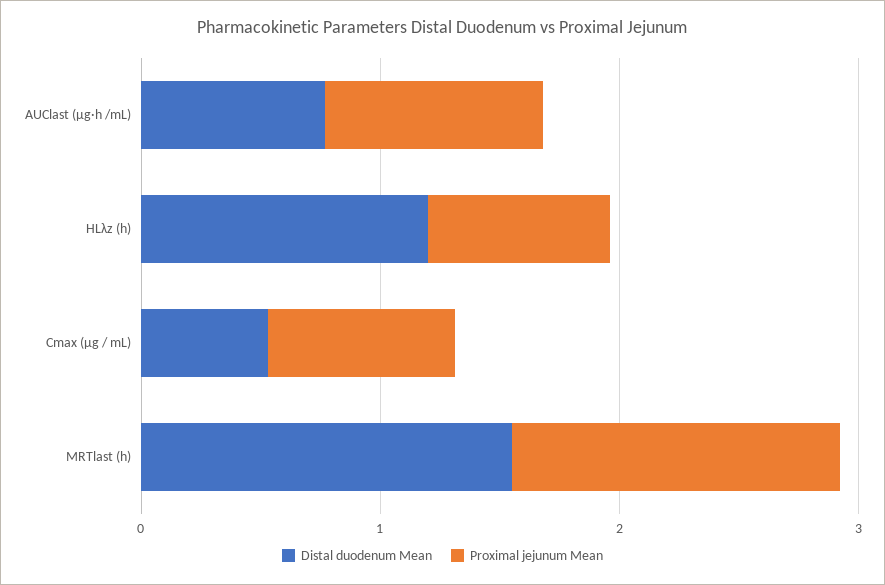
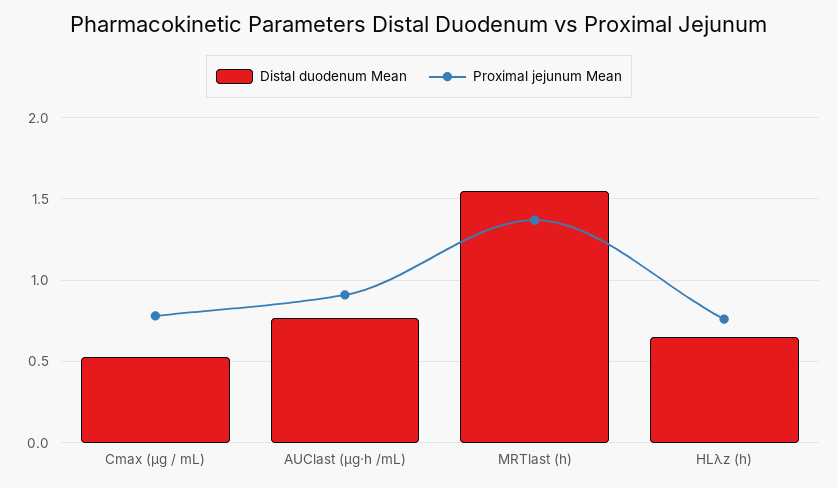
  {
    "Distal duodenum Mean": {
      "AUClast (μg·h /mL)": 0.75,
-     "HLλz (h)": 1.2,
+     "HLλz (h)": 0.65,
      "Cmax (μg / mL)": 0.55,
      "MRTlast (h)": 1.55
    },
    "Proximal jejunum Mean": {
      "AUClast (μg·h /mL)": 0.9,
      "HLλz (h)": 0.75,
      "Cmax (μg / mL)": 0.8,
      "MRTlast (h)": 1.35
    }
  }

